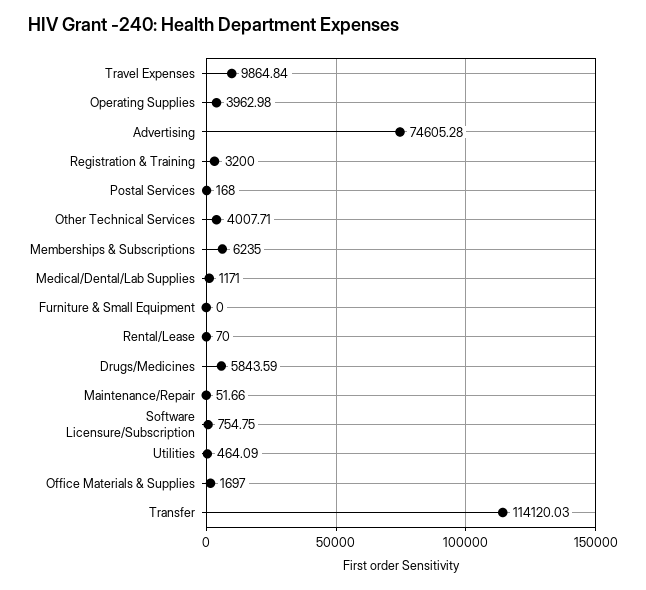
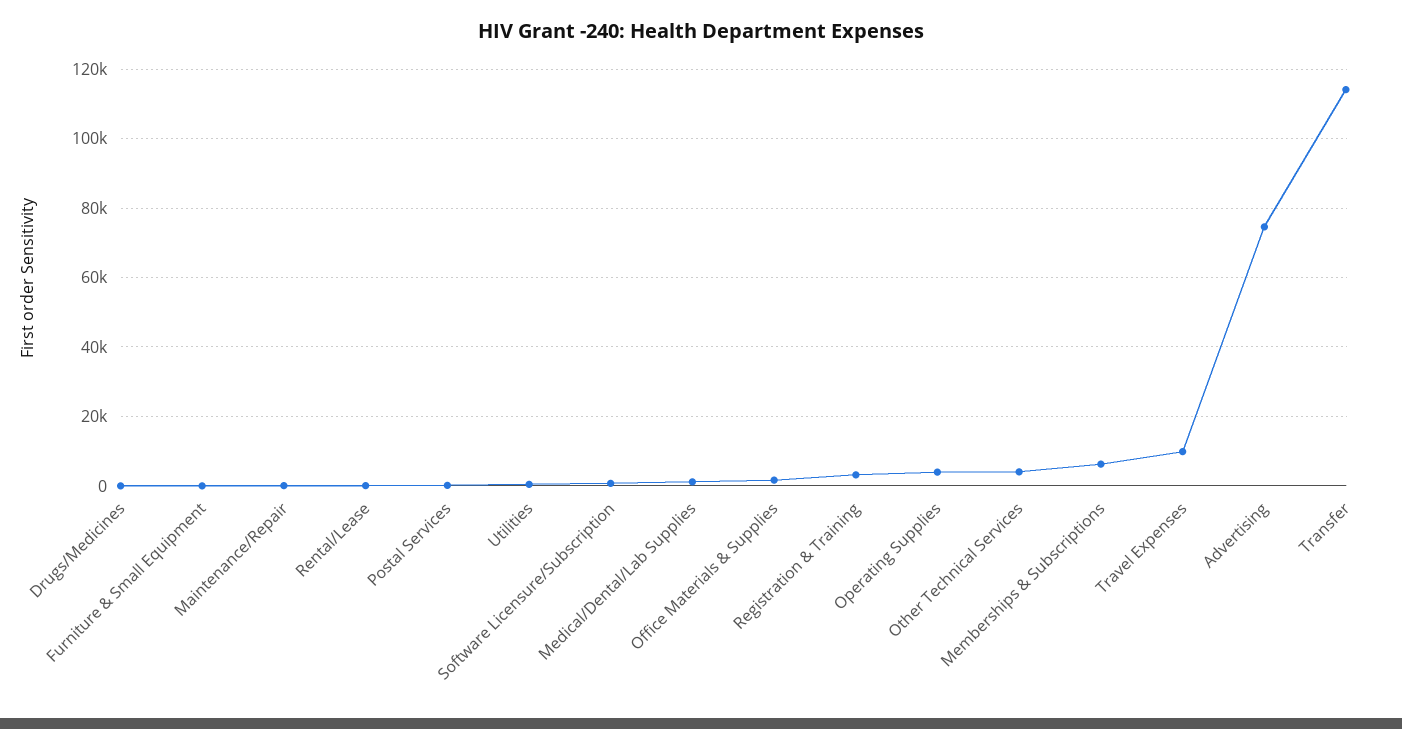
  {
    "Travel Expenses": 9864.84,
    "Operating Supplies": 3962.98,
    "Advertising": 74605.28,
    "Registration & Training": 3200,
    "Postal Services": 168,
    "Other Technical Services": 4007.71,
    "Memberships & Subscriptions": 6235,
    "Medical/Dental/Lab Supplies": 1171,
    "Furniture & Small Equipment": 0,
    "Rental/Lease": 70,
-   "Drugs/Medicines": 5843.59,
+   "Drugs/Medicines": 0,
    "Maintenance/Repair": 51.66,
    "Software Licensure/Subscription": 754.75,
    "Utilities": 464.09,
    "Office Materials & Supplies": 1697,
    "Transfer": 114120.03
  }

